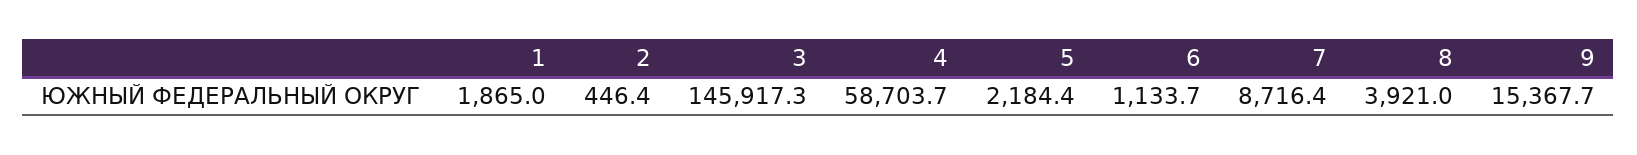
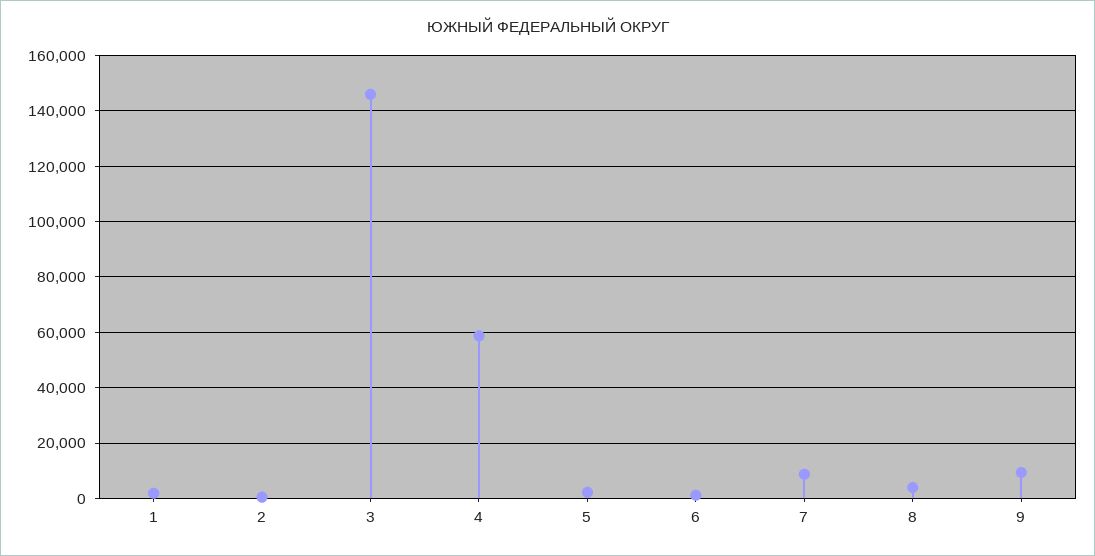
  {
    "1": 1865,
    "2": 446.4,
    "3": 145917.3,
    "4": 58703.7,
    "5": 2184.4,
    "6": 1133.7,
    "7": 8716.4,
    "8": 3921,
-   "9": 15367.7
+   "9": 10000
  }

